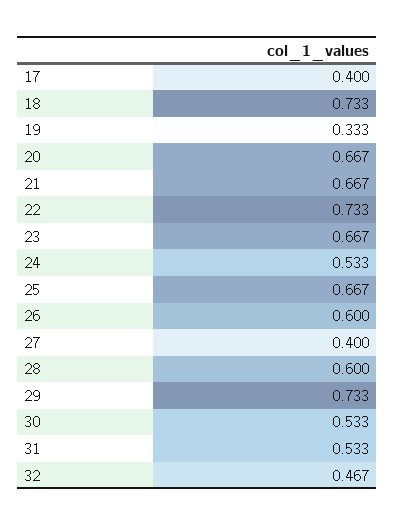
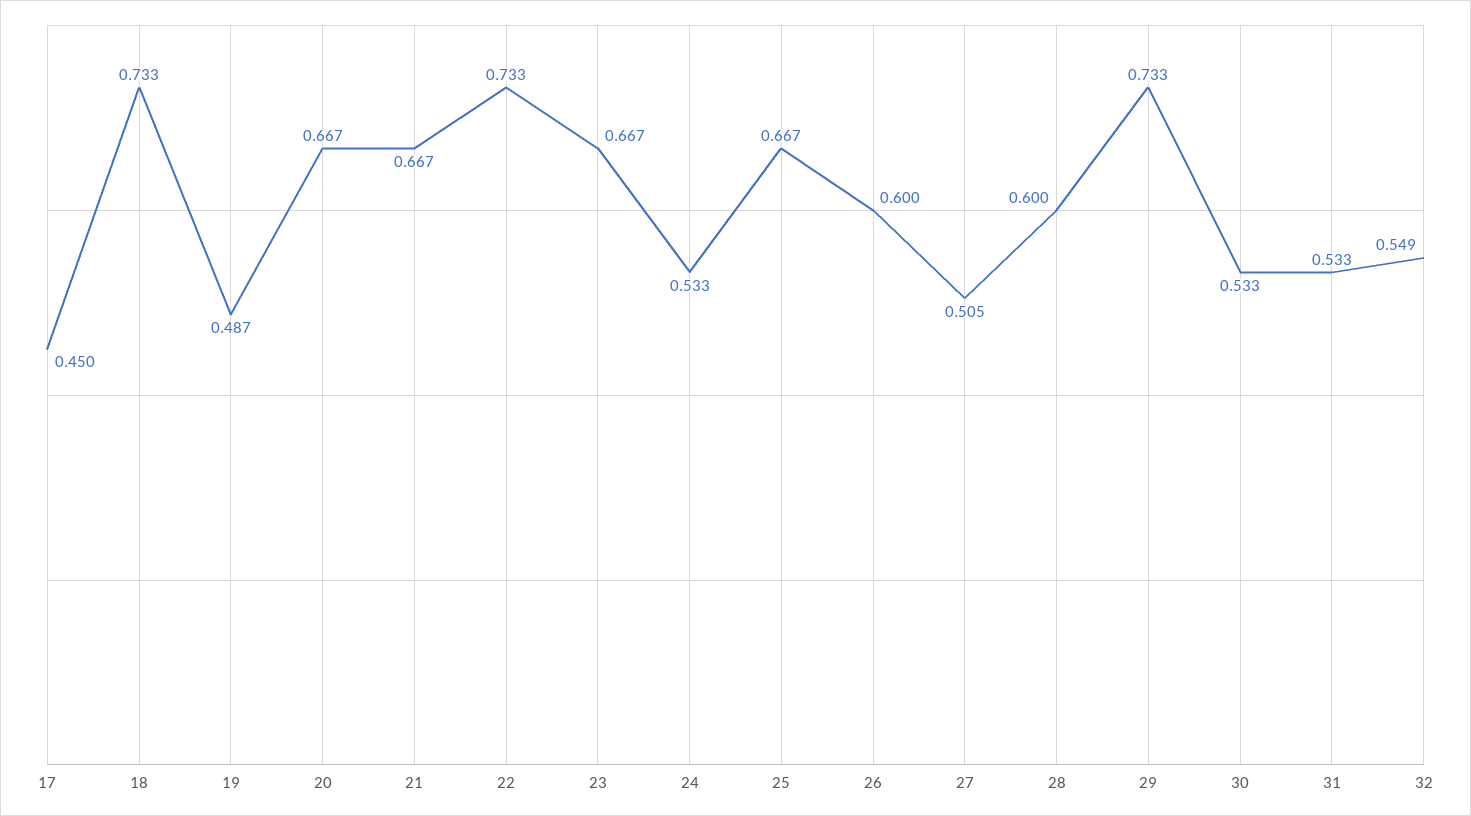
  {
-   "17": 0.4,
+   "17": 0.45,
    "18": 0.733,
-   "19": 0.333,
+   "19": 0.487,
    "20": 0.667,
    "21": 0.667,
    "22": 0.733,
    "23": 0.667,
    "24": 0.533,
    "25": 0.667,
    "26": 0.6,
-   "27": 0.4,
+   "27": 0.505,
    "28": 0.6,
    "29": 0.733,
    "30": 0.533,
    "31": 0.533,
-   "32": 0.467
+   "32": 0.549
  }

